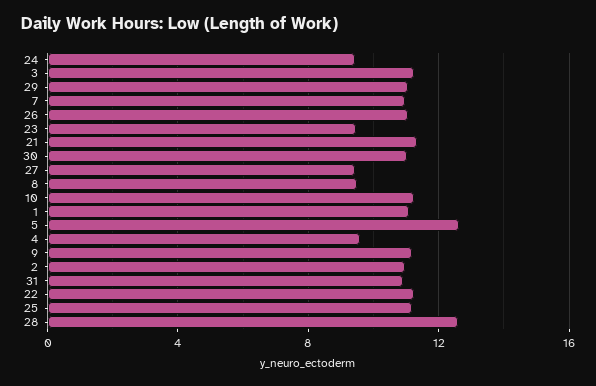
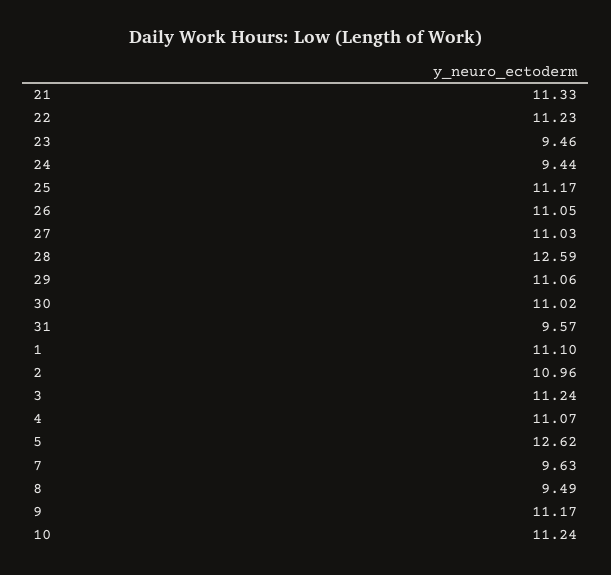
  {
    "24": 9.44,
    "3": 11.24,
    "29": 11.06,
-   "7": 11,
+   "7": 9.63,
    "26": 11.05,
    "23": 9.46,
    "21": 11.33,
    "30": 11.02,
-   "27": 9.5,
+   "27": 11.03,
    "8": 9.49,
    "10": 11.24,
    "1": 11.1,
    "5": 12.62,
-   "4": 9.5,
+   "4": 11.07,
    "9": 11.17,
    "2": 10.96,
-   "31": 11,
+   "31": 9.57,
    "22": 11.23,
    "25": 11.17,
    "28": 12.59
  }

